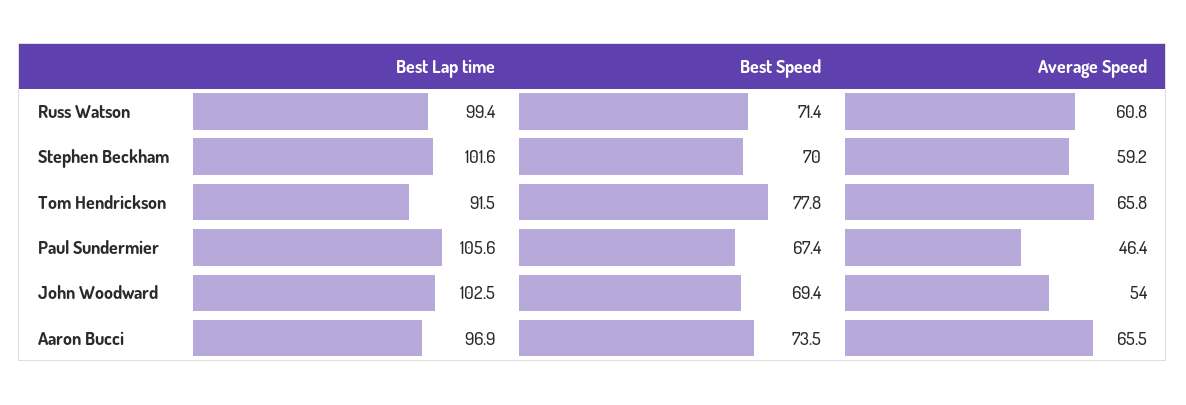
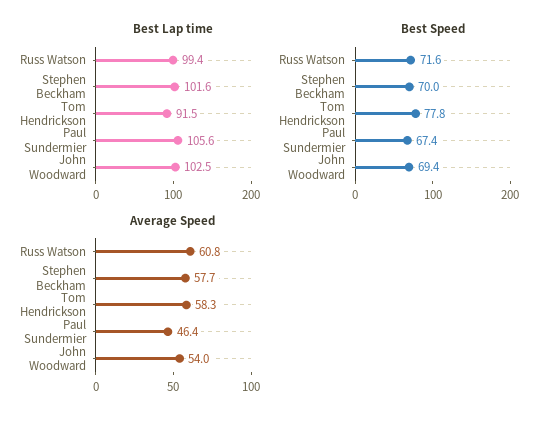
  {
    "Best Lap time": {
      "Russ Watson": 99.4,
      "Stephen Beckham": 101.6,
      "Tom Hendrickson": 91.5,
      "Paul Sundermier": 105.6,
-     "John Woodward": 102.5,
+     "John Woodward": 102.5
-     "Aaron Bucci": 96.9
    },
    "Best Speed": {
-     "Russ Watson": 71.4,
+     "Russ Watson": 71.6,
      "Stephen Beckham": 70,
      "Tom Hendrickson": 77.8,
      "Paul Sundermier": 67.4,
-     "John Woodward": 69.4,
+     "John Woodward": 69.4
-     "Aaron Bucci": 73.5
    },
    "Average Speed": {
      "Russ Watson": 60.8,
-     "Stephen Beckham": 59.2,
+     "Stephen Beckham": 57.7,
-     "Tom Hendrickson": 65.8,
+     "Tom Hendrickson": 58.3,
      "Paul Sundermier": 46.4,
-     "John Woodward": 54,
+     "John Woodward": 54
-     "Aaron Bucci": 65.5
    }
  }

